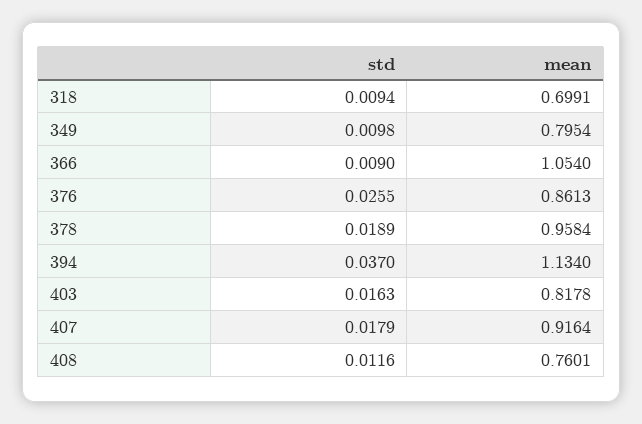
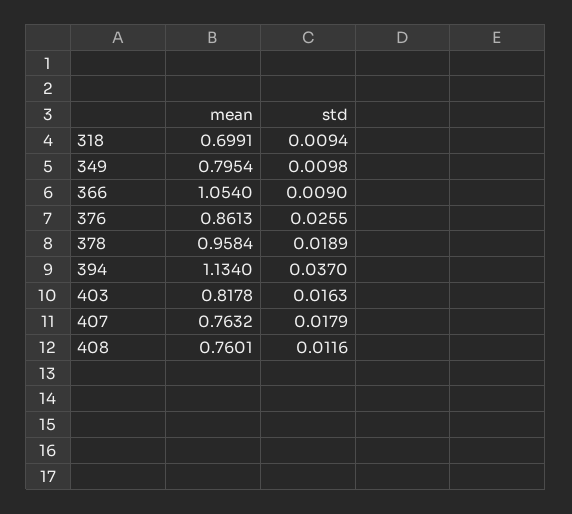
  {
    "std": {
      "318": 0.0094,
      "349": 0.0098,
      "366": 0.009,
      "376": 0.0255,
      "378": 0.0189,
      "394": 0.037,
      "403": 0.0163,
      "407": 0.0179,
      "408": 0.0116
    },
    "mean": {
      "318": 0.6991,
      "349": 0.7954,
      "366": 1.054,
      "376": 0.8613,
      "378": 0.9584,
      "394": 1.134,
      "403": 0.8178,
-     "407": 0.9164,
+     "407": 0.7632,
      "408": 0.7601
    }
  }

